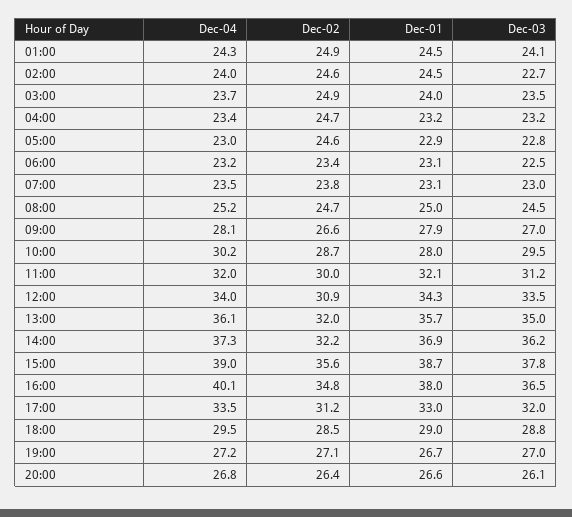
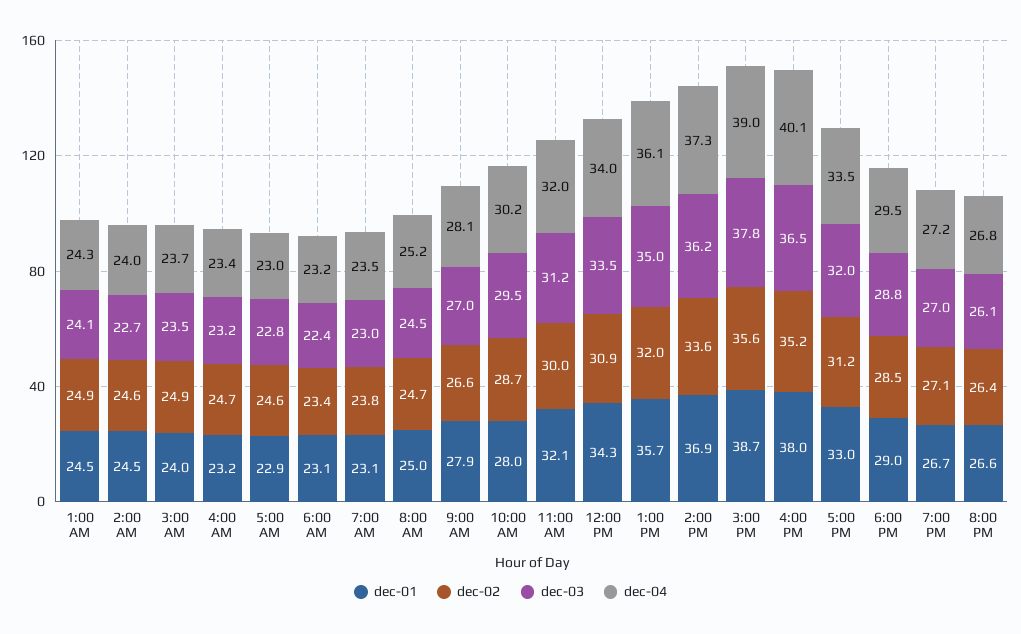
  {
    "Dec-04": {
      "01:00": 24.3,
      "02:00": 24,
      "03:00": 23.7,
      "04:00": 23.4,
      "05:00": 23,
      "06:00": 23.2,
      "07:00": 23.5,
      "08:00": 25.2,
      "09:00": 28.1,
      "10:00": 30.2,
      "11:00": 32,
      "12:00": 34,
      "13:00": 36.1,
      "14:00": 37.3,
      "15:00": 39,
      "16:00": 40.1,
      "17:00": 33.5,
      "18:00": 29.5,
      "19:00": 27.2,
      "20:00": 26.8
    },
    "Dec-02": {
      "01:00": 24.9,
      "02:00": 24.6,
      "03:00": 24.9,
      "04:00": 24.7,
      "05:00": 24.6,
      "06:00": 23.4,
      "07:00": 23.8,
      "08:00": 24.7,
      "09:00": 26.6,
      "10:00": 28.7,
      "11:00": 30,
      "12:00": 30.9,
      "13:00": 32,
-     "14:00": 32.2,
+     "14:00": 33.6,
      "15:00": 35.6,
-     "16:00": 34.8,
+     "16:00": 35.2,
      "17:00": 31.2,
      "18:00": 28.5,
      "19:00": 27.1,
      "20:00": 26.4
    },
    "Dec-01": {
      "01:00": 24.5,
      "02:00": 24.5,
      "03:00": 24,
      "04:00": 23.2,
      "05:00": 22.9,
      "06:00": 23.1,
      "07:00": 23.1,
      "08:00": 25,
      "09:00": 27.9,
      "10:00": 28,
      "11:00": 32.1,
      "12:00": 34.3,
      "13:00": 35.7,
      "14:00": 36.9,
      "15:00": 38.7,
      "16:00": 38,
      "17:00": 33,
      "18:00": 29,
      "19:00": 26.7,
      "20:00": 26.6
    },
    "Dec-03": {
      "01:00": 24.1,
      "02:00": 22.7,
      "03:00": 23.5,
      "04:00": 23.2,
      "05:00": 22.8,
-     "06:00": 22.5,
+     "06:00": 22.4,
      "07:00": 23,
      "08:00": 24.5,
      "09:00": 27,
      "10:00": 29.5,
      "11:00": 31.2,
      "12:00": 33.5,
      "13:00": 35,
      "14:00": 36.2,
      "15:00": 37.8,
      "16:00": 36.5,
      "17:00": 32,
      "18:00": 28.8,
      "19:00": 27,
      "20:00": 26.1
    }
  }

